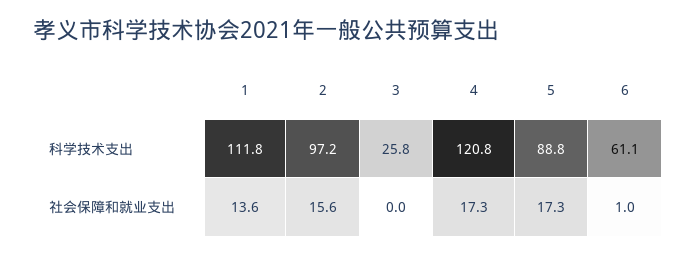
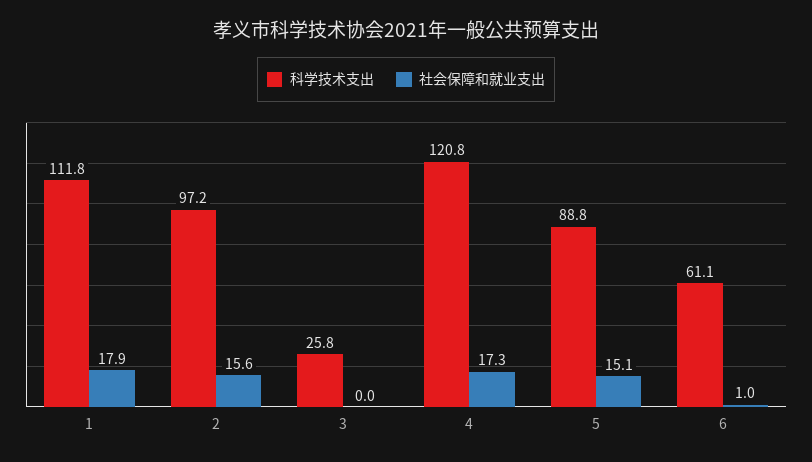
  {
    "科学技术支出": {
      "1": 111.8,
      "2": 97.2,
      "3": 25.8,
      "4": 120.8,
      "5": 88.8,
      "6": 61.1
    },
    "社会保障和就业支出": {
-     "1": 13.6,
+     "1": 17.9,
      "2": 15.6,
      "3": 0,
      "4": 17.3,
-     "5": 17.3,
+     "5": 15.1,
      "6": 1
    }
  }

